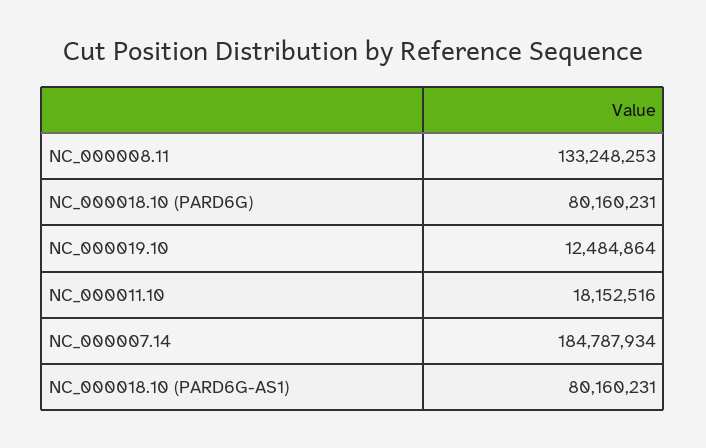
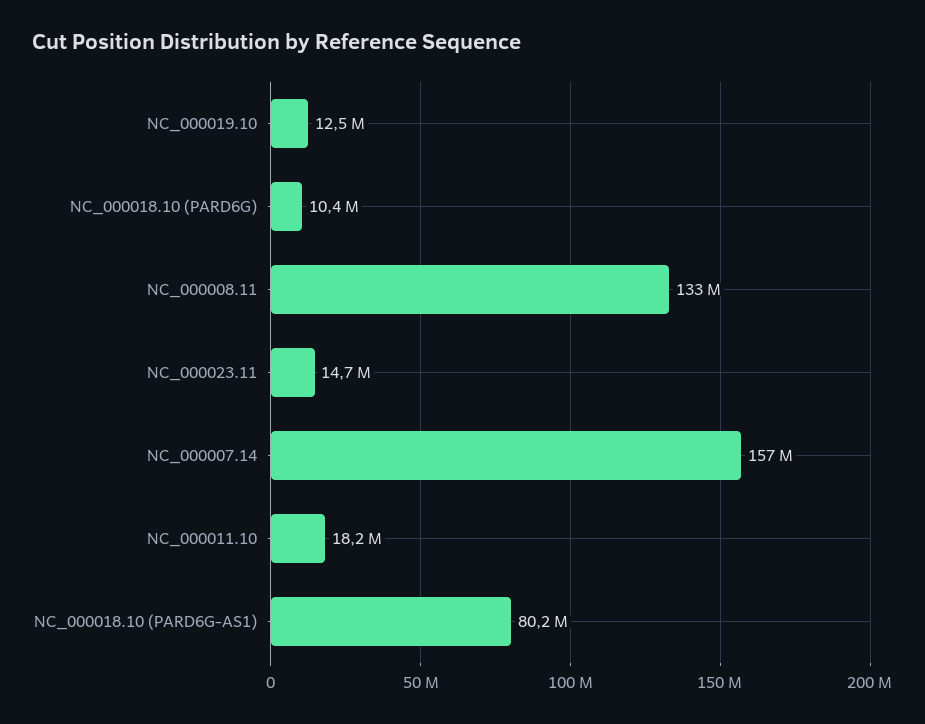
  {
    "NC_000008.11": 133248253,
-   "NC_000018.10 (PARD6G)": 80160231,
+   "NC_000018.10 (PARD6G)": 10400000,
    "NC_000019.10": 12484864,
    "NC_000011.10": 18152516,
-   "NC_000007.14": 184787934,
+   "NC_000007.14": 157000000,
-   "NC_000018.10 (PARD6G-AS1)": 80160231
+   "NC_000018.10 (PARD6G-AS1)": 80160231,
+   "NC_000023.11": 14700000
  }

